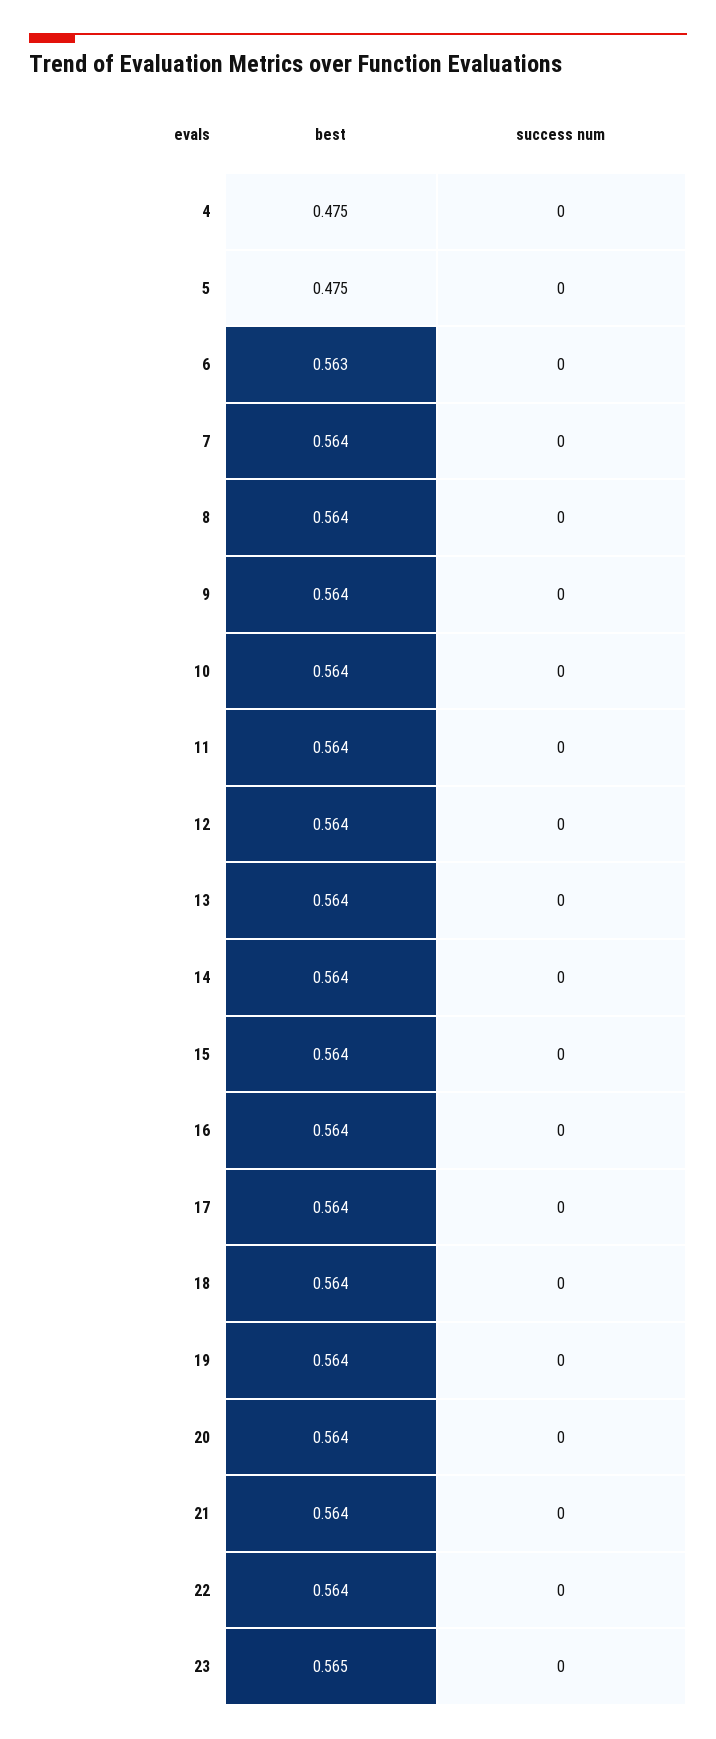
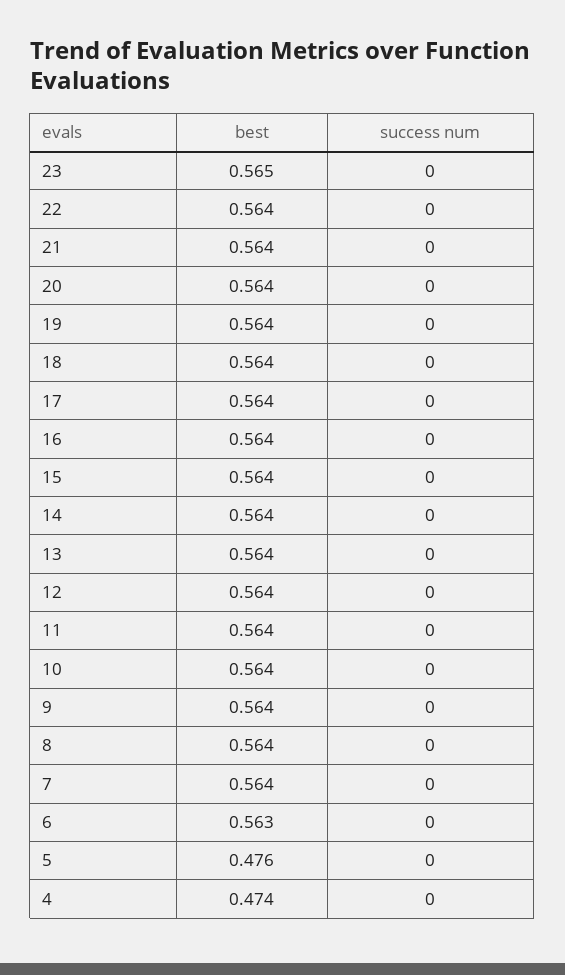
  {
    "best": {
-     "4": 0.475,
+     "4": 0.474,
-     "5": 0.475,
+     "5": 0.476,
      "6": 0.563,
      "7": 0.564,
      "8": 0.564,
      "9": 0.564,
      "10": 0.564,
      "11": 0.564,
      "12": 0.564,
      "13": 0.564,
      "14": 0.564,
      "15": 0.564,
      "16": 0.564,
      "17": 0.564,
      "18": 0.564,
      "19": 0.564,
      "20": 0.564,
      "21": 0.564,
      "22": 0.564,
      "23": 0.565
    },
    "success num": {
      "4": 0,
      "5": 0,
      "6": 0,
      "7": 0,
      "8": 0,
      "9": 0,
      "10": 0,
      "11": 0,
      "12": 0,
      "13": 0,
      "14": 0,
      "15": 0,
      "16": 0,
      "17": 0,
      "18": 0,
      "19": 0,
      "20": 0,
      "21": 0,
      "22": 0,
      "23": 0
    }
  }

